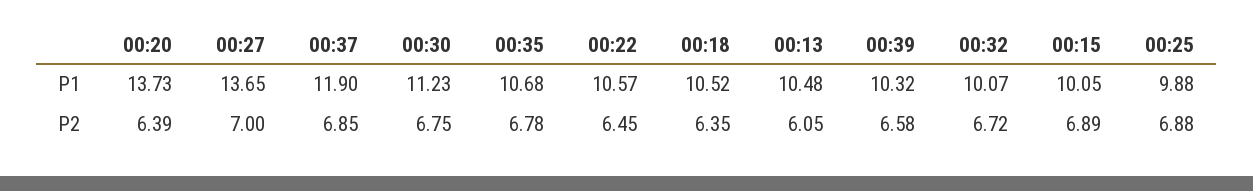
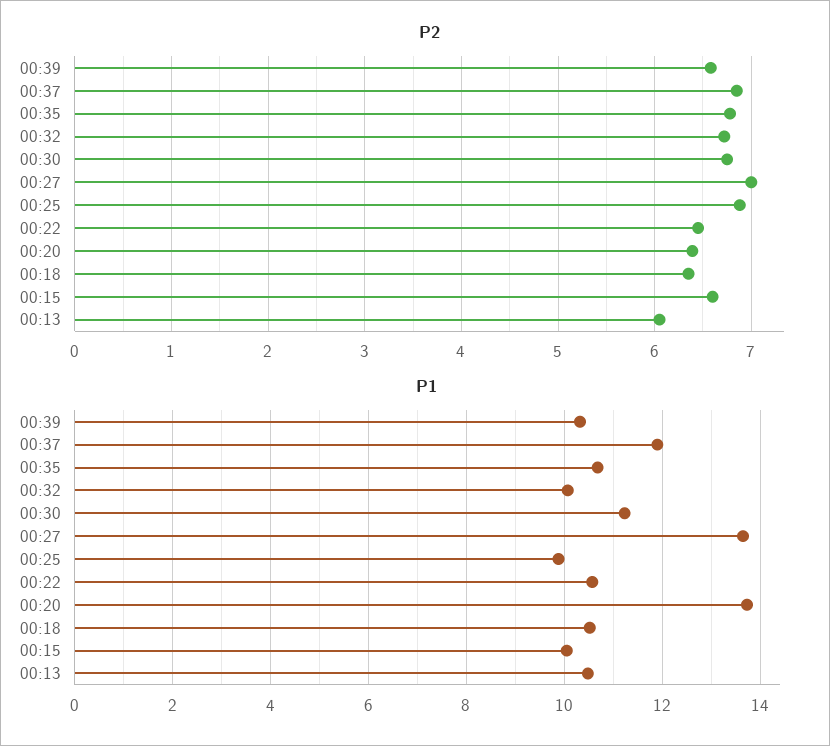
  {
    "P1": {
      "00:20": 13.73,
      "00:27": 13.65,
      "00:37": 11.9,
      "00:30": 11.23,
      "00:35": 10.68,
      "00:22": 10.57,
      "00:18": 10.52,
      "00:13": 10.48,
      "00:39": 10.32,
      "00:32": 10.07,
      "00:15": 10.05,
      "00:25": 9.88
    },
    "P2": {
      "00:20": 6.39,
      "00:27": 7,
      "00:37": 6.85,
      "00:30": 6.75,
      "00:35": 6.78,
      "00:22": 6.45,
      "00:18": 6.35,
      "00:13": 6.05,
      "00:39": 6.58,
      "00:32": 6.72,
-     "00:15": 6.89,
+     "00:15": 6.6,
      "00:25": 6.88
    }
  }

